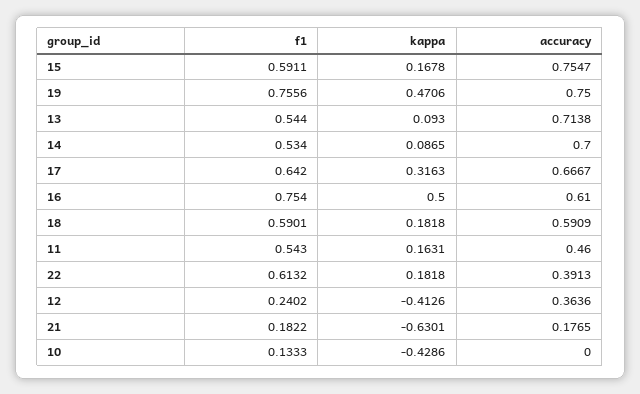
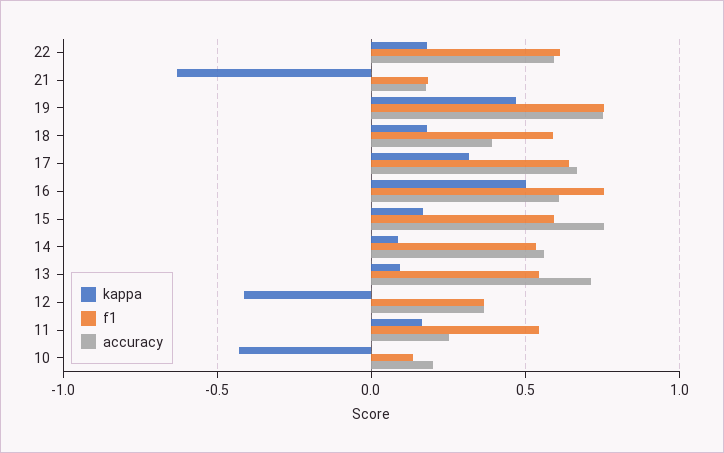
  {
    "f1": {
      "15": 0.5911,
      "19": 0.7556,
      "13": 0.544,
      "14": 0.534,
      "17": 0.642,
      "16": 0.754,
      "18": 0.5901,
      "11": 0.543,
      "22": 0.6132,
-     "12": 0.2402,
+     "12": 0.35,
      "21": 0.1822,
      "10": 0.1333
    },
    "kappa": {
      "15": 0.1678,
      "19": 0.4706,
      "13": 0.093,
      "14": 0.0865,
      "17": 0.3163,
      "16": 0.5,
      "18": 0.1818,
      "11": 0.1631,
      "22": 0.1818,
      "12": -0.4126,
      "21": -0.6301,
      "10": -0.4286
    },
    "accuracy": {
      "15": 0.7547,
      "19": 0.75,
      "13": 0.7138,
-     "14": 0.7,
+     "14": 0.55,
      "17": 0.6667,
      "16": 0.61,
-     "18": 0.5909,
+     "18": 0.4,
-     "11": 0.46,
+     "11": 0.25,
-     "22": 0.3913,
+     "22": 0.6,
      "12": 0.3636,
      "21": 0.1765,
-     "10": 0
+     "10": 0.2
    }
  }

